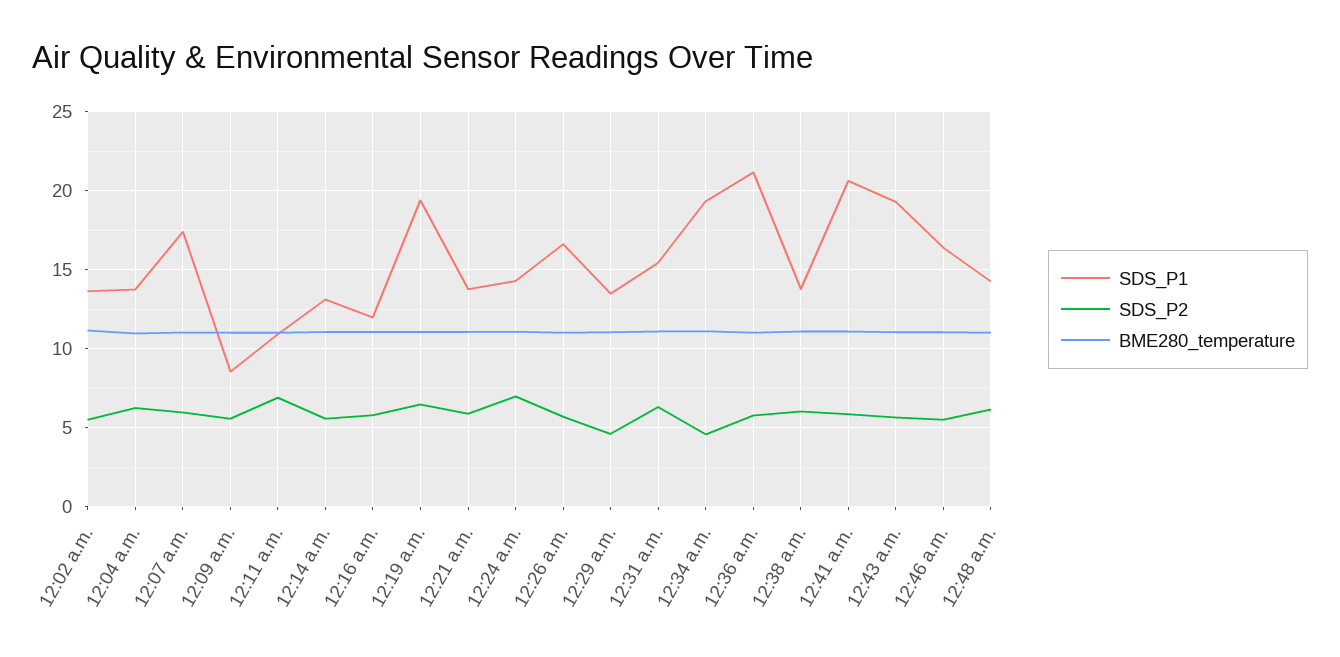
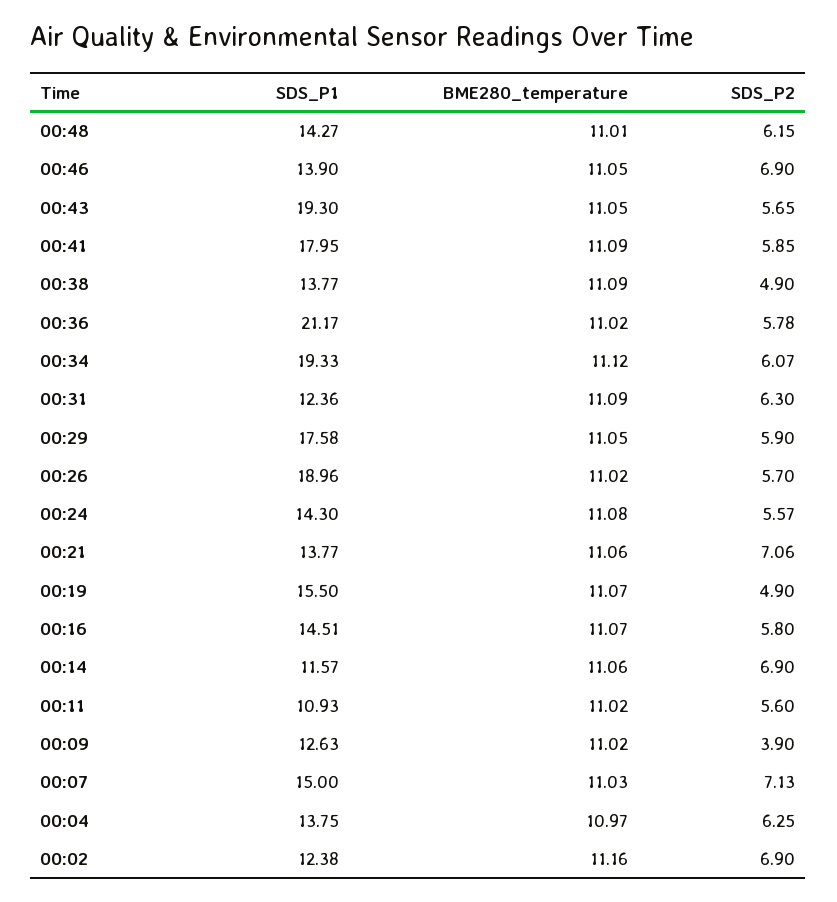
  {
    "SDS_P1": {
-     "12:02 a.m.": 13.5,
+     "12:02 a.m.": 12.38,
      "12:04 a.m.": 13.75,
-     "12:07 a.m.": 17.5,
+     "12:07 a.m.": 15,
-     "12:09 a.m.": 8.5,
+     "12:09 a.m.": 12.63,
      "12:11 a.m.": 10.93,
-     "12:14 a.m.": 13,
+     "12:14 a.m.": 11.57,
-     "12:16 a.m.": 12,
+     "12:16 a.m.": 14.51,
-     "12:19 a.m.": 19.5,
+     "12:19 a.m.": 15.5,
      "12:21 a.m.": 13.77,
      "12:24 a.m.": 14.3,
-     "12:26 a.m.": 16.5,
+     "12:26 a.m.": 18.96,
-     "12:29 a.m.": 13.5,
+     "12:29 a.m.": 17.58,
-     "12:31 a.m.": 15.5,
+     "12:31 a.m.": 12.36,
      "12:34 a.m.": 19.33,
      "12:36 a.m.": 21.17,
      "12:38 a.m.": 13.77,
-     "12:41 a.m.": 20.5,
+     "12:41 a.m.": 17.95,
      "12:43 a.m.": 19.3,
-     "12:46 a.m.": 16.5,
+     "12:46 a.m.": 13.9,
      "12:48 a.m.": 14.27
    },
    "SDS_P2": {
-     "12:02 a.m.": 5.5,
+     "12:02 a.m.": 6.9,
      "12:04 a.m.": 6.25,
-     "12:07 a.m.": 6,
+     "12:07 a.m.": 7.13,
-     "12:09 a.m.": 5.5,
+     "12:09 a.m.": 3.9,
-     "12:11 a.m.": 7,
+     "12:11 a.m.": 5.6,
-     "12:14 a.m.": 5.5,
+     "12:14 a.m.": 6.9,
      "12:16 a.m.": 5.8,
-     "12:19 a.m.": 6.5,
+     "12:19 a.m.": 4.9,
-     "12:21 a.m.": 6,
+     "12:21 a.m.": 7.06,
-     "12:24 a.m.": 7,
+     "12:24 a.m.": 5.57,
      "12:26 a.m.": 5.7,
-     "12:29 a.m.": 4.5,
+     "12:29 a.m.": 5.9,
      "12:31 a.m.": 6.3,
-     "12:34 a.m.": 4.5,
+     "12:34 a.m.": 6.07,
      "12:36 a.m.": 5.78,
-     "12:38 a.m.": 6,
+     "12:38 a.m.": 4.9,
      "12:41 a.m.": 5.85,
      "12:43 a.m.": 5.65,
-     "12:46 a.m.": 5.5,
+     "12:46 a.m.": 6.9,
      "12:48 a.m.": 6.15
    },
    "BME280_temperature": {
      "12:02 a.m.": 11.16,
      "12:04 a.m.": 10.97,
      "12:07 a.m.": 11.03,
      "12:09 a.m.": 11.02,
      "12:11 a.m.": 11.02,
      "12:14 a.m.": 11.06,
      "12:16 a.m.": 11.07,
      "12:19 a.m.": 11.07,
      "12:21 a.m.": 11.06,
      "12:24 a.m.": 11.08,
      "12:26 a.m.": 11.02,
      "12:29 a.m.": 11.05,
      "12:31 a.m.": 11.09,
      "12:34 a.m.": 11.12,
      "12:36 a.m.": 11.02,
      "12:38 a.m.": 11.09,
      "12:41 a.m.": 11.09,
      "12:43 a.m.": 11.05,
      "12:46 a.m.": 11.05,
      "12:48 a.m.": 11.01
    }
  }

